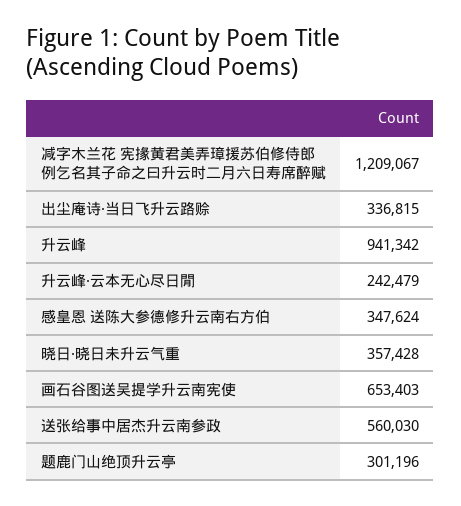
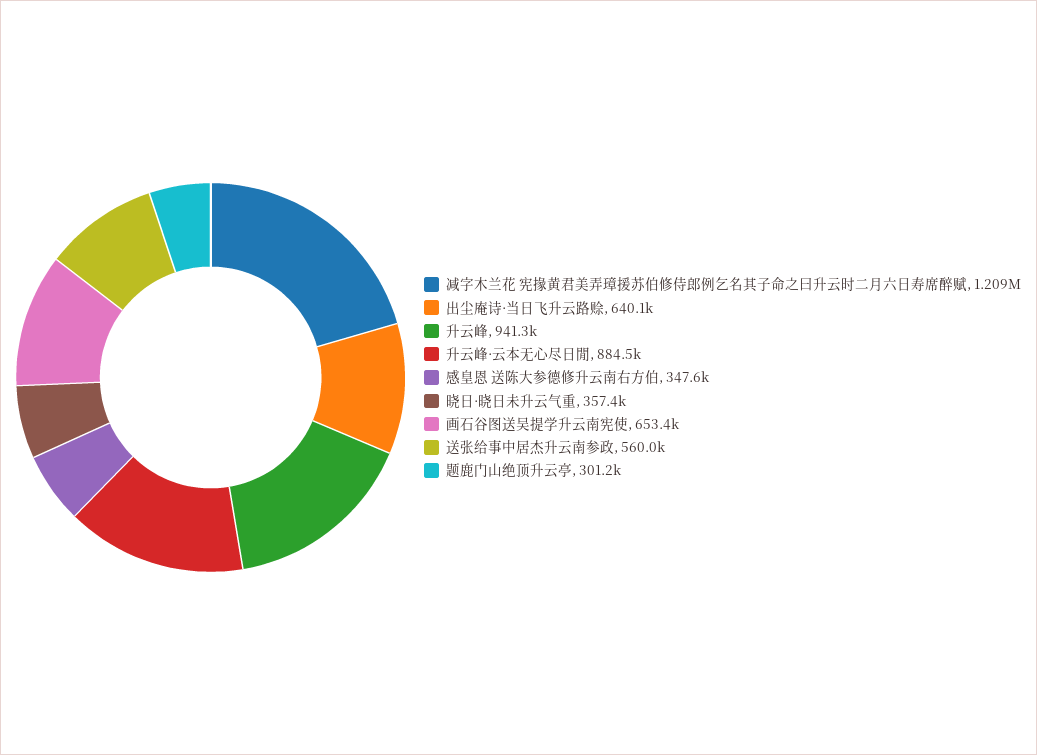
  {
    "减字木兰花 宪掾黄君美弄璋援苏伯修侍郎例乞名其子命之曰升云时二月六日寿席醉赋": 1209067,
-   "出尘庵诗·当日飞升云路赊": 336815,
+   "出尘庵诗·当日飞升云路赊": 640100,
    "升云峰": 941342,
-   "升云峰·云本无心尽日閒": 242479,
+   "升云峰·云本无心尽日閒": 884500,
    "感皇恩 送陈大参德修升云南右方伯": 347624,
    "晓日·晓日未升云气重": 357428,
    "画石谷图送吴提学升云南宪使": 653403,
    "送张给事中居杰升云南参政": 560030,
    "题鹿门山绝顶升云亭": 301196
  }

